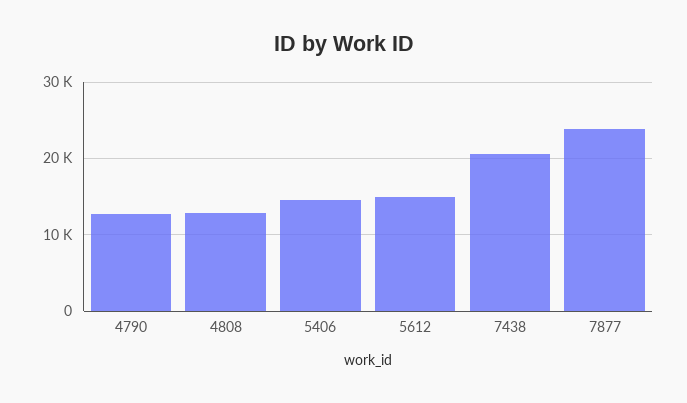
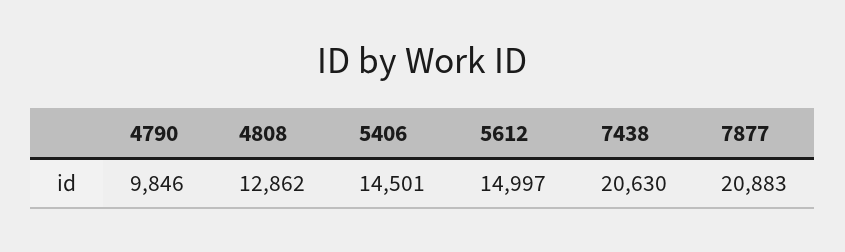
  {
-   "4790": 13000,
+   "4790": 9846,
    "4808": 12862,
    "5406": 14501,
    "5612": 14997,
    "7438": 20630,
-   "7877": 24000
+   "7877": 20883
  }

